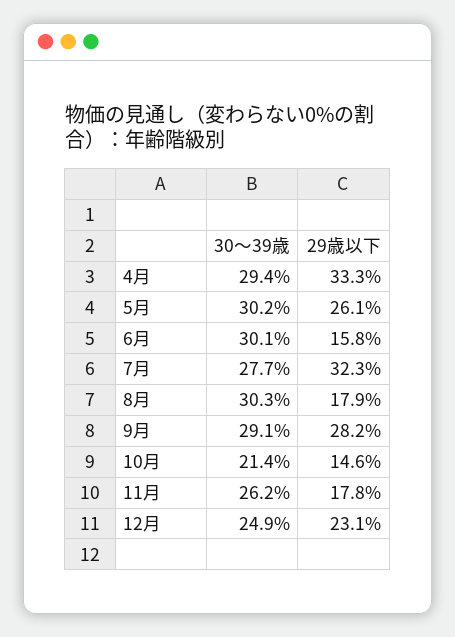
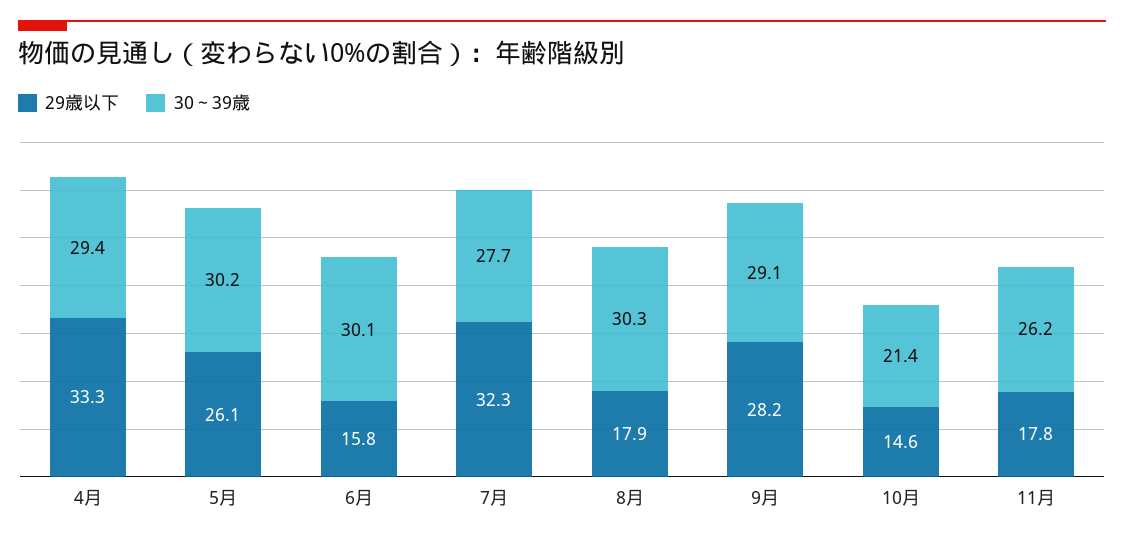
  {
    "30～39歳": {
      "4月": 29.4,
      "5月": 30.2,
      "6月": 30.1,
      "7月": 27.7,
      "8月": 30.3,
      "9月": 29.1,
      "10月": 21.4,
-     "11月": 26.2,
+     "11月": 26.2
-     "12月": 24.9
    },
    "29歳以下": {
      "4月": 33.3,
      "5月": 26.1,
      "6月": 15.8,
      "7月": 32.3,
      "8月": 17.9,
      "9月": 28.2,
      "10月": 14.6,
-     "11月": 17.8,
+     "11月": 17.8
-     "12月": 23.1
    }
  }

